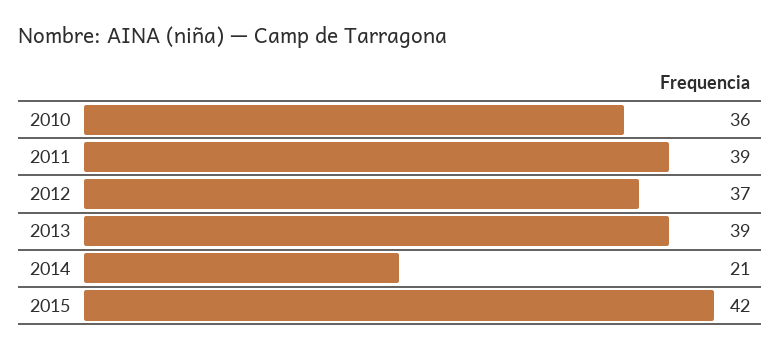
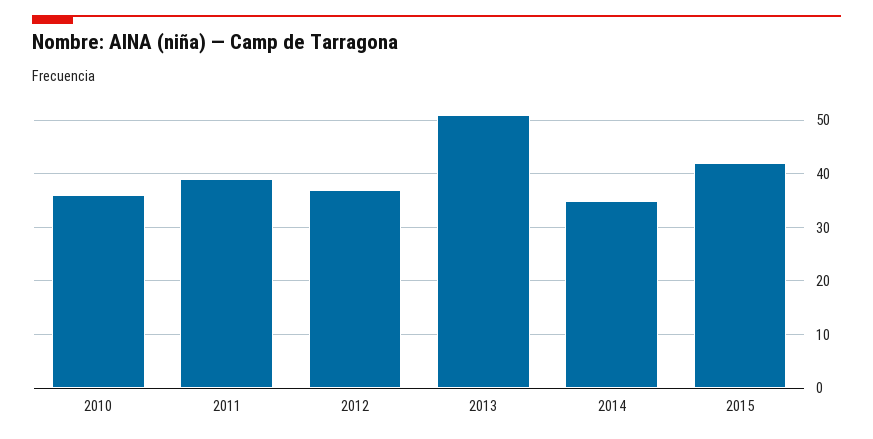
  {
    "2010": 36,
    "2011": 39,
    "2012": 37,
-   "2013": 39,
+   "2013": 50,
-   "2014": 21,
+   "2014": 35,
    "2015": 42
  }

